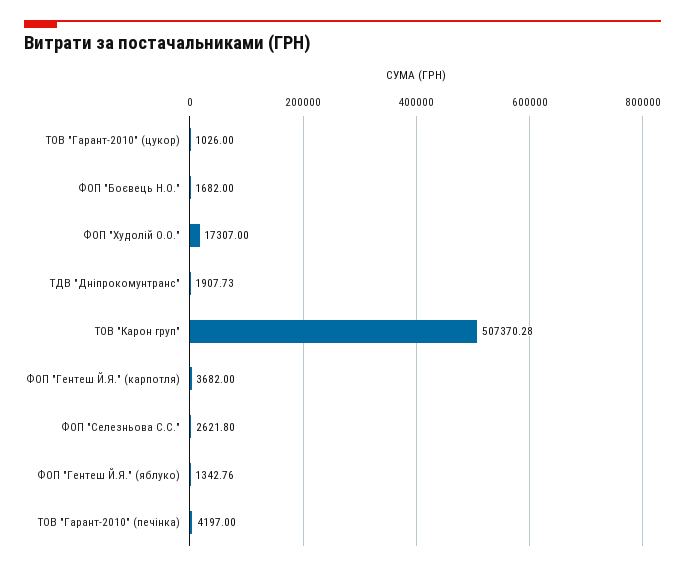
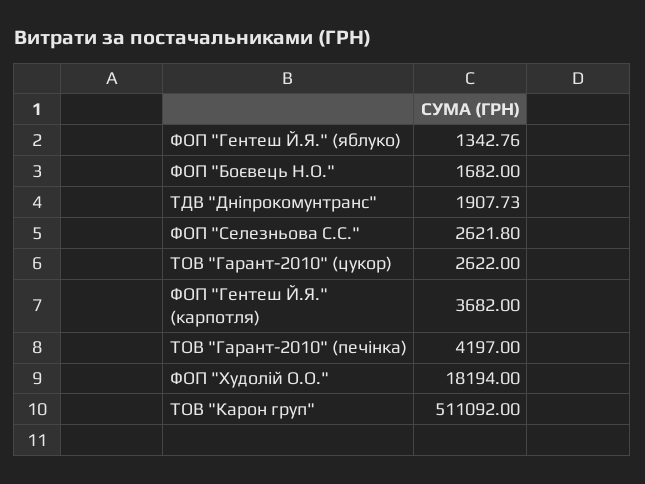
  {
-   "ТОВ \"Гарант-2010\" (цукор)": 1026,
+   "ТОВ \"Гарант-2010\" (цукор)": 2622,
    "ФОП \"Боєвець Н.О.\"": 1682,
-   "ФОП \"Худолій О.О.\"": 17307,
+   "ФОП \"Худолій О.О.\"": 18194,
    "ТДВ \"Дніпрокомунтранс\"": 1907.73,
-   "ТОВ \"Карон груп\"": 507370.28,
+   "ТОВ \"Карон груп\"": 511092,
    "ФОП \"Гентеш Й.Я.\" (карпотля)": 3682,
    "ФОП \"Селезньова С.С.\"": 2621.8,
    "ФОП \"Гентеш Й.Я.\" (яблуко)": 1342.76,
    "ТОВ \"Гарант-2010\" (печінка)": 4197
  }

